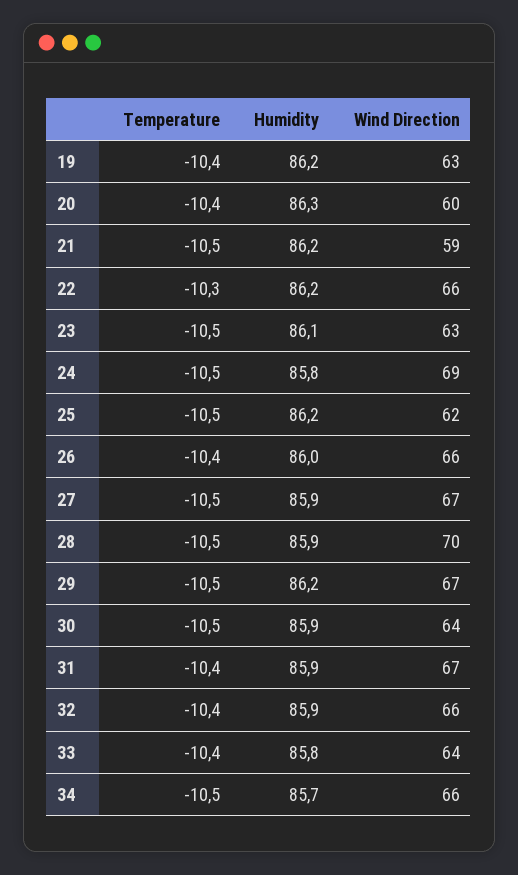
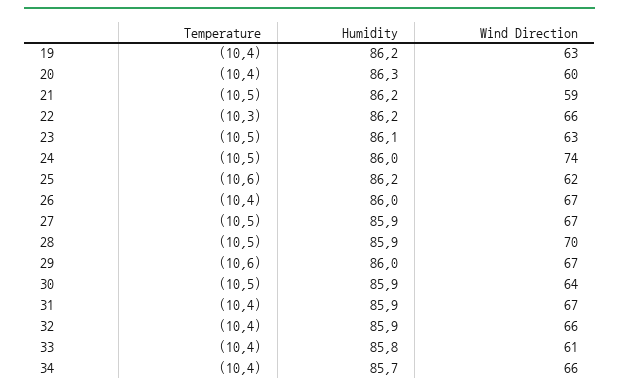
  {
    "Temperature": {
      "19": -10.4,
      "20": -10.4,
      "21": -10.5,
      "22": -10.3,
      "23": -10.5,
      "24": -10.5,
-     "25": -10.5,
+     "25": -10.6,
      "26": -10.4,
      "27": -10.5,
      "28": -10.5,
-     "29": -10.5,
+     "29": -10.6,
      "30": -10.5,
      "31": -10.4,
      "32": -10.4,
      "33": -10.4,
-     "34": -10.5
+     "34": -10.4
    },
    "Humidity": {
      "19": 86.2,
      "20": 86.3,
      "21": 86.2,
      "22": 86.2,
      "23": 86.1,
-     "24": 85.8,
+     "24": 86,
      "25": 86.2,
      "26": 86,
      "27": 85.9,
      "28": 85.9,
-     "29": 86.2,
+     "29": 86,
      "30": 85.9,
      "31": 85.9,
      "32": 85.9,
      "33": 85.8,
      "34": 85.7
    },
    "Wind Direction": {
      "19": 63,
      "20": 60,
      "21": 59,
      "22": 66,
      "23": 63,
-     "24": 69,
+     "24": 74,
      "25": 62,
-     "26": 66,
+     "26": 67,
      "27": 67,
      "28": 70,
      "29": 67,
      "30": 64,
      "31": 67,
      "32": 66,
-     "33": 64,
+     "33": 61,
      "34": 66
    }
  }

